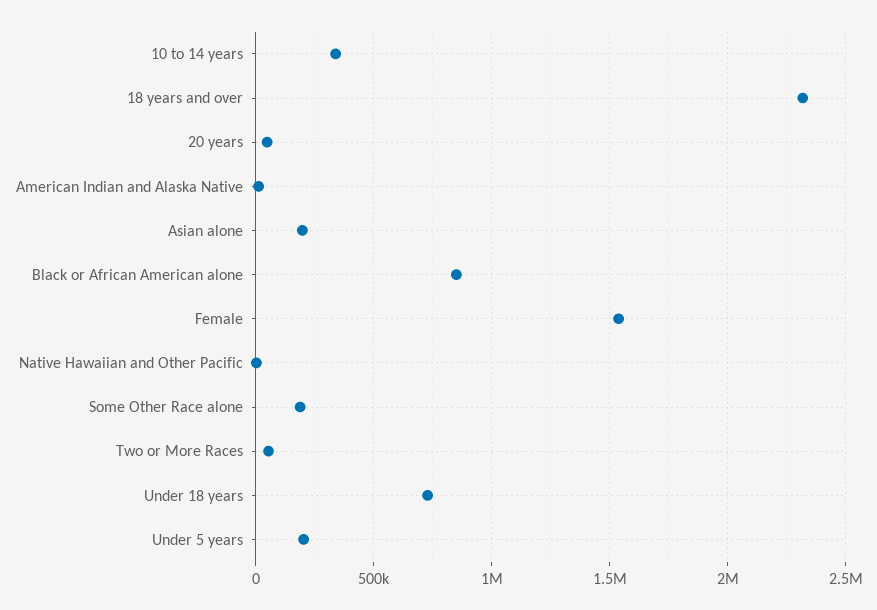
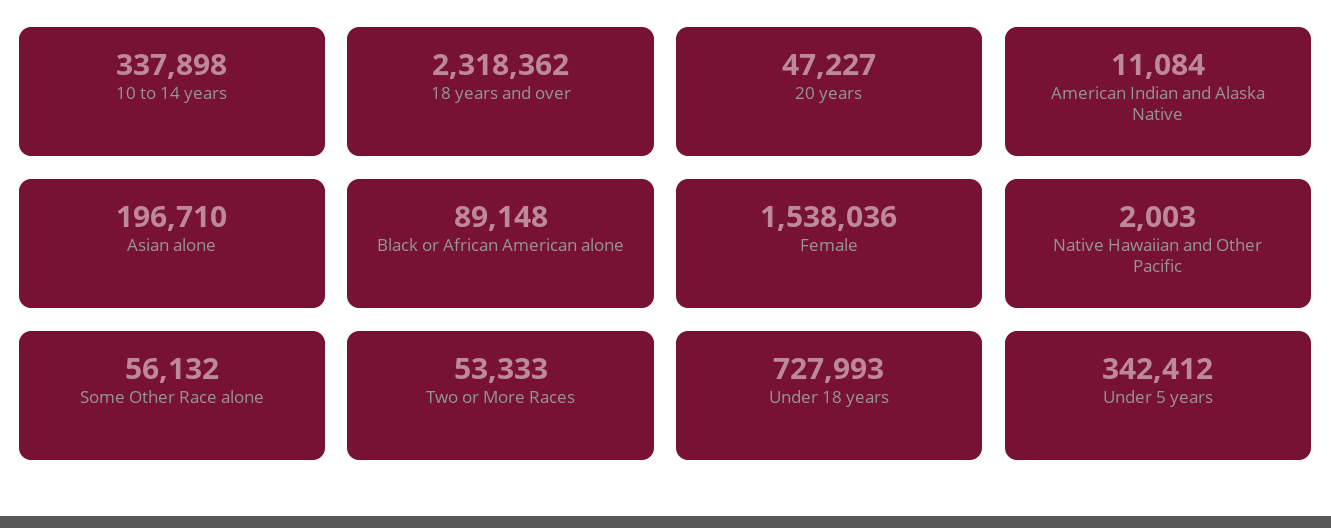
  {
    "10 to 14 years": 337898,
    "18 years and over": 2318362,
    "20 years": 47227,
    "American Indian and Alaska Native": 11084,
    "Asian alone": 196710,
-   "Black or African American alone": 850000,
+   "Black or African American alone": 89148,
    "Female": 1538036,
    "Native Hawaiian and Other Pacific": 2003,
-   "Some Other Race alone": 200000,
+   "Some Other Race alone": 56132,
    "Two or More Races": 53333,
    "Under 18 years": 727993,
-   "Under 5 years": 200000
+   "Under 5 years": 342412
  }

